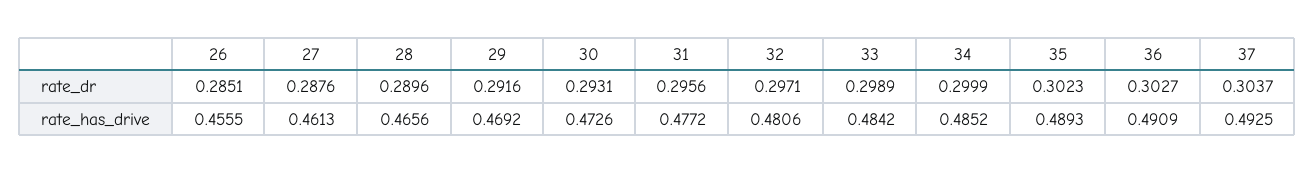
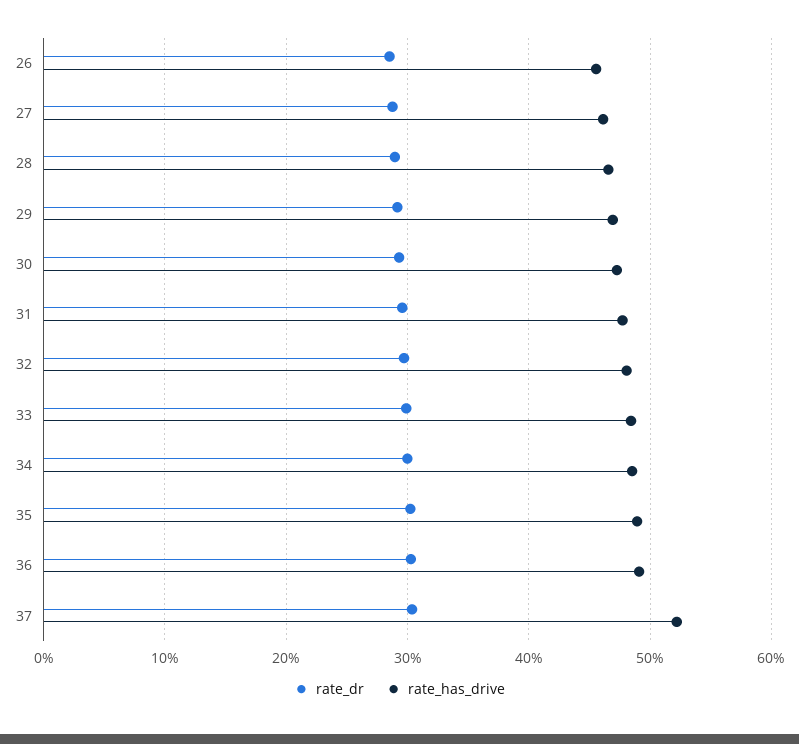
  {
    "rate_dr": {
      "26": 0.2851,
      "27": 0.2876,
      "28": 0.2896,
      "29": 0.2916,
      "30": 0.2931,
      "31": 0.2956,
      "32": 0.2971,
      "33": 0.2989,
      "34": 0.2999,
      "35": 0.3023,
      "36": 0.3027,
      "37": 0.3037
    },
    "rate_has_drive": {
      "26": 0.4555,
      "27": 0.4613,
      "28": 0.4656,
      "29": 0.4692,
      "30": 0.4726,
      "31": 0.4772,
      "32": 0.4806,
      "33": 0.4842,
      "34": 0.4852,
      "35": 0.4893,
      "36": 0.4909,
-     "37": 0.4925
+     "37": 0.52
    }
  }

